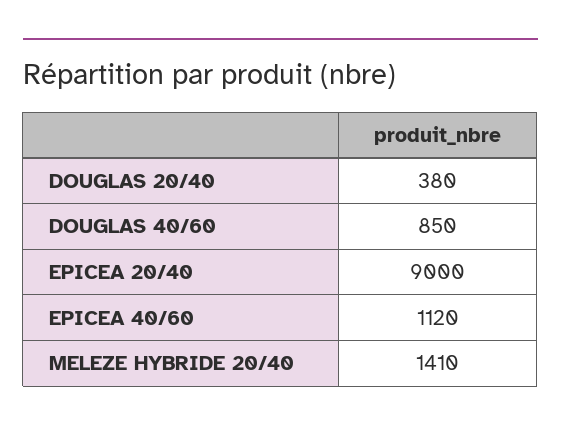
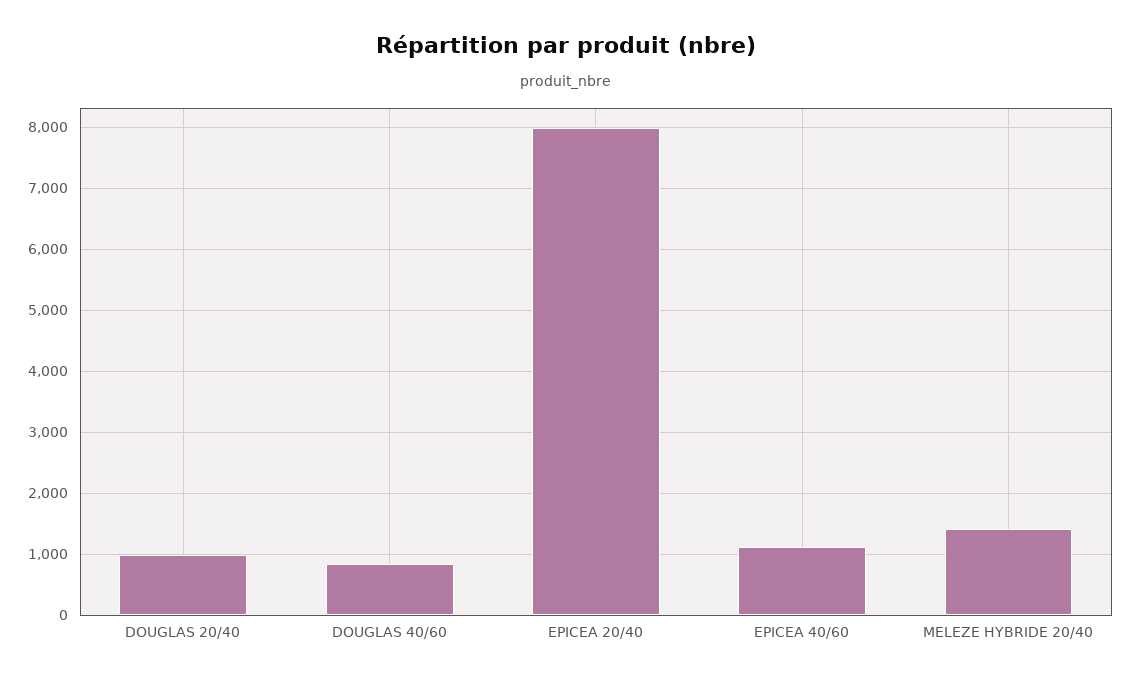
  {
-   "DOUGLAS 20/40": 380,
+   "DOUGLAS 20/40": 1000,
    "DOUGLAS 40/60": 850,
-   "EPICEA 20/40": 9000,
+   "EPICEA 20/40": 8000,
    "EPICEA 40/60": 1120,
    "MELEZE HYBRIDE 20/40": 1410
  }

